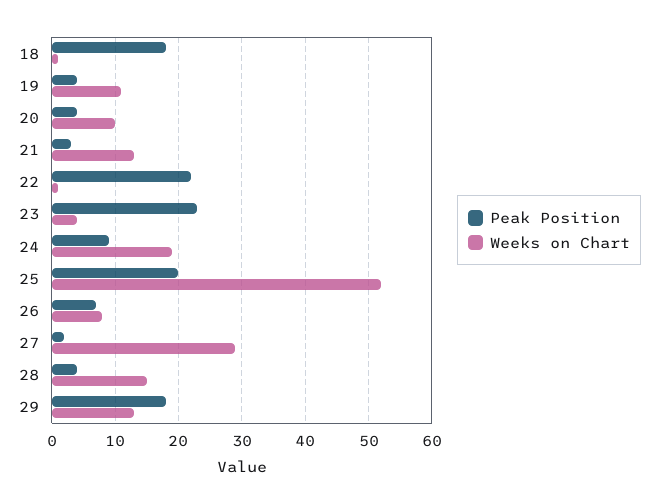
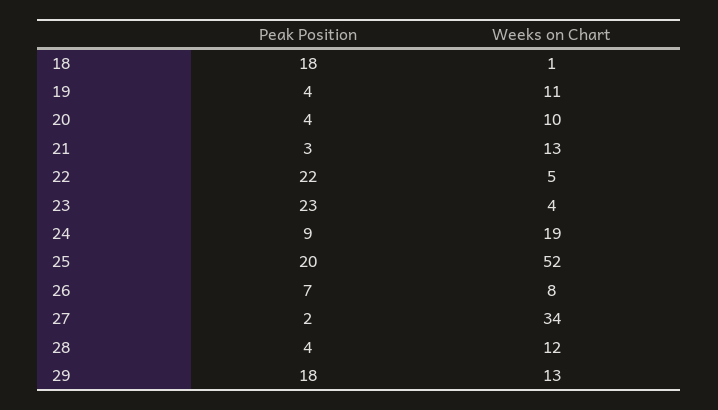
  {
    "Peak Position": {
      "18": 18,
      "19": 4,
      "20": 4,
      "21": 3,
      "22": 22,
      "23": 23,
      "24": 9,
      "25": 20,
      "26": 7,
      "27": 2,
      "28": 4,
      "29": 18
    },
    "Weeks on Chart": {
      "18": 1,
      "19": 11,
      "20": 10,
      "21": 13,
-     "22": 1,
+     "22": 5,
      "23": 4,
      "24": 19,
      "25": 52,
      "26": 8,
-     "27": 29,
+     "27": 34,
-     "28": 15,
+     "28": 12,
      "29": 13
    }
  }

